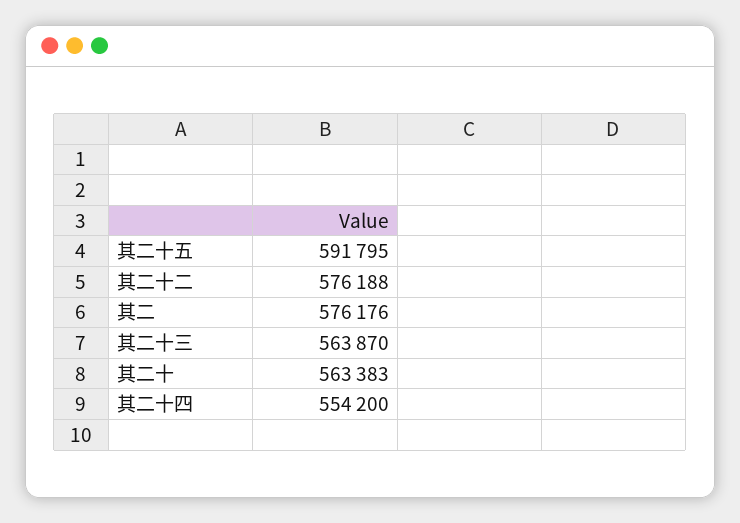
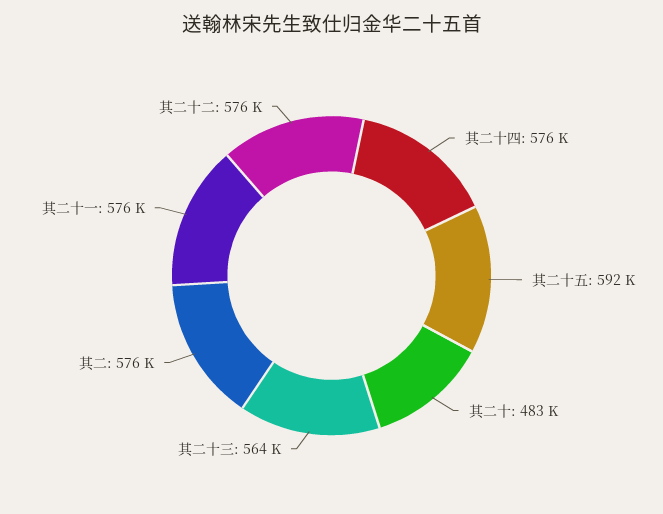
  {
    "其二十五": 591795,
    "其二十二": 576188,
    "其二": 576176,
    "其二十三": 563870,
-   "其二十": 563383,
+   "其二十": 483000,
-   "其二十四": 554200
+   "其二十四": 576000,
+   "其二十一": 576000
  }

